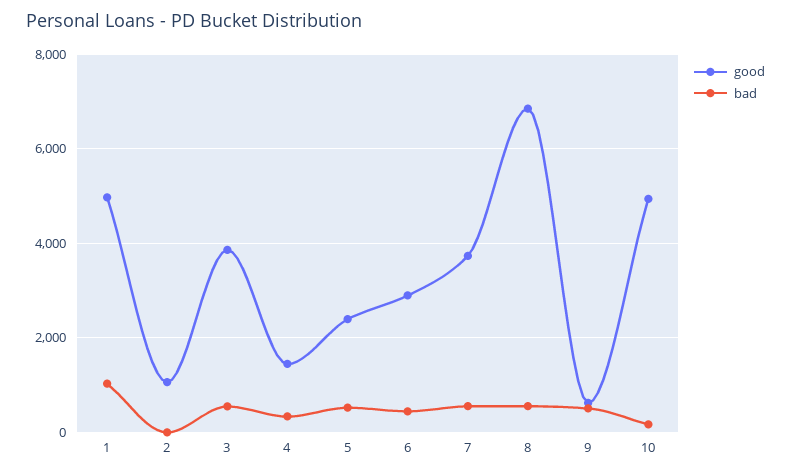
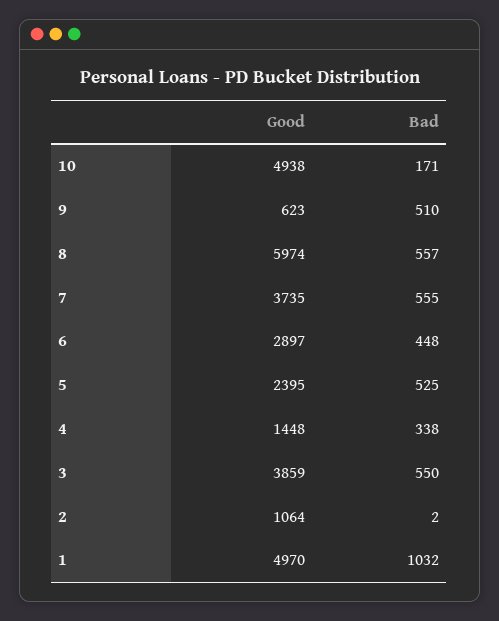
  {
    "good": {
      "1": 4970,
      "2": 1064,
      "3": 3859,
      "4": 1448,
      "5": 2395,
      "6": 2897,
      "7": 3735,
-     "8": 6800,
+     "8": 5974,
      "9": 623,
      "10": 4938
    },
    "bad": {
      "1": 1032,
      "2": 2,
      "3": 550,
      "4": 338,
      "5": 525,
      "6": 448,
      "7": 555,
      "8": 557,
      "9": 510,
      "10": 171
    }
  }

